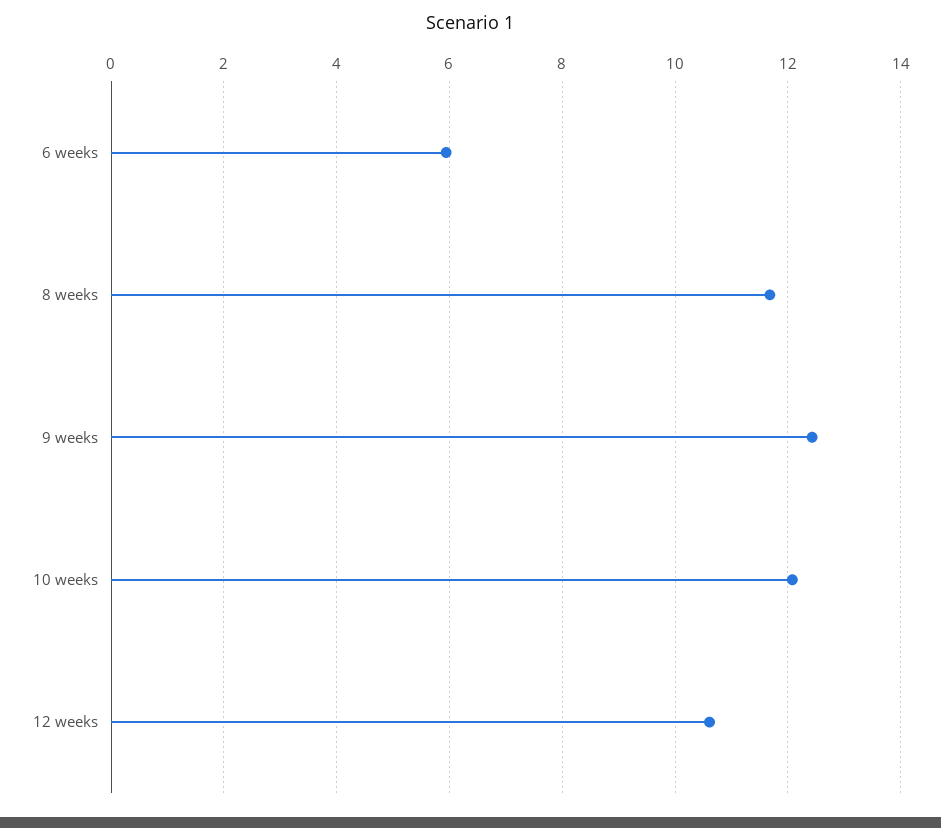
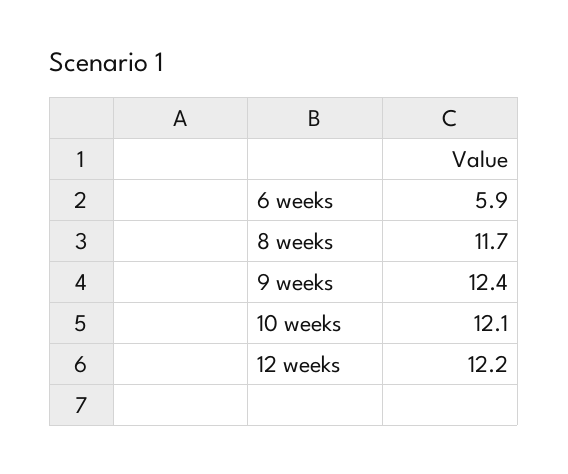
  {
    "6 weeks": 5.9,
    "8 weeks": 11.7,
    "9 weeks": 12.4,
    "10 weeks": 12.1,
-   "12 weeks": 10.6
+   "12 weeks": 12.2
  }

